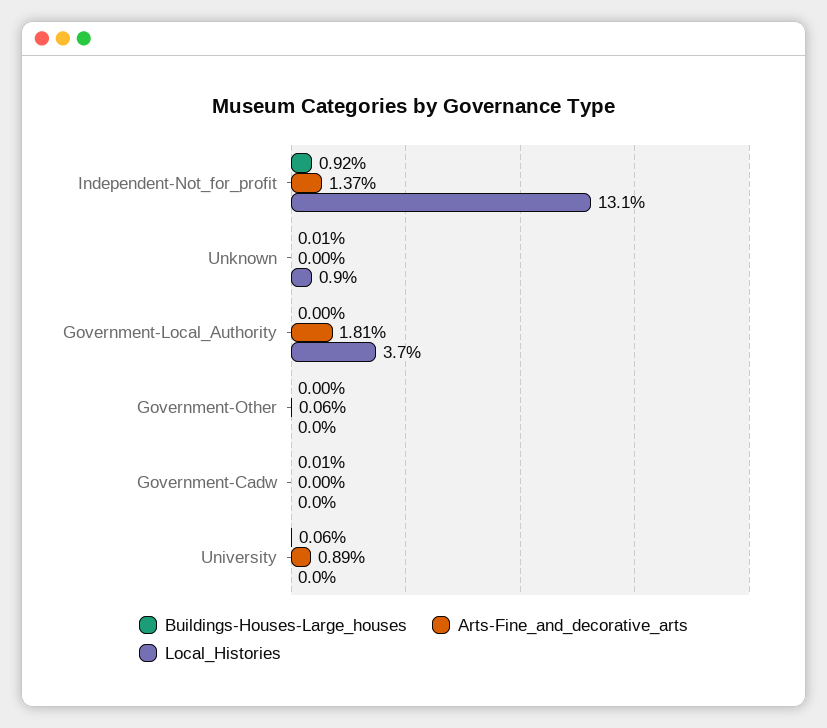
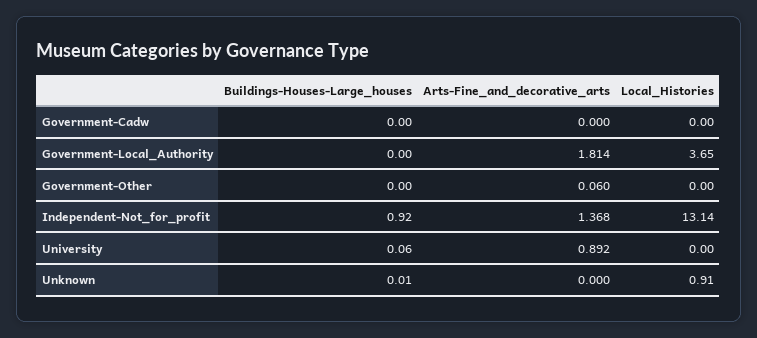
  {
    "Buildings-Houses-Large_houses": {
      "Independent-Not_for_profit": 0.92,
      "Unknown": 0.01,
      "Government-Local_Authority": 0,
      "Government-Other": 0,
-     "Government-Cadw": 0.01,
+     "Government-Cadw": 0,
      "University": 0.06
    },
    "Arts-Fine_and_decorative_arts": {
      "Independent-Not_for_profit": 1.368,
      "Unknown": 0,
      "Government-Local_Authority": 1.814,
      "Government-Other": 0.06,
      "Government-Cadw": 0,
      "University": 0.892
    },
    "Local_Histories": {
      "Independent-Not_for_profit": 13.14,
      "Unknown": 0.91,
      "Government-Local_Authority": 3.65,
      "Government-Other": 0,
      "Government-Cadw": 0,
      "University": 0
    }
  }

